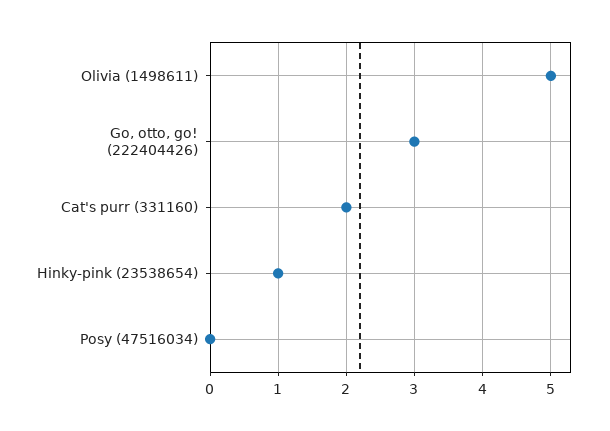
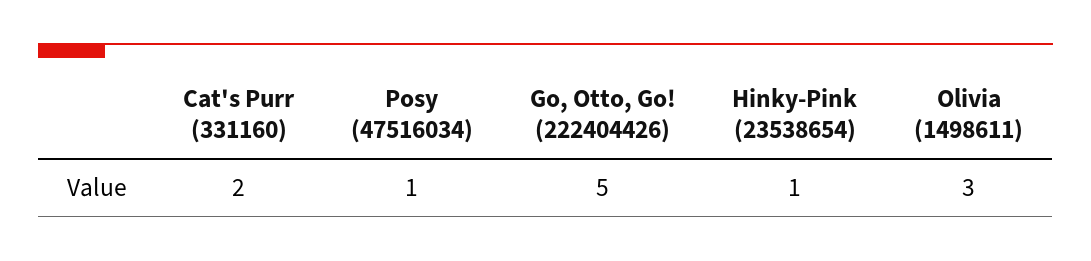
  {
-   "Olivia (1498611)": 5,
+   "Olivia (1498611)": 3,
-   "Go, otto, go! (222404426)": 3,
+   "Go, otto, go! (222404426)": 5,
    "Cat's purr (331160)": 2,
    "Hinky-pink (23538654)": 1,
-   "Posy (47516034)": 0
+   "Posy (47516034)": 1
  }

